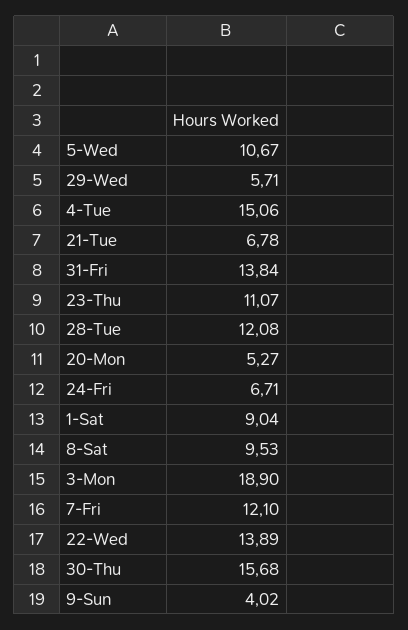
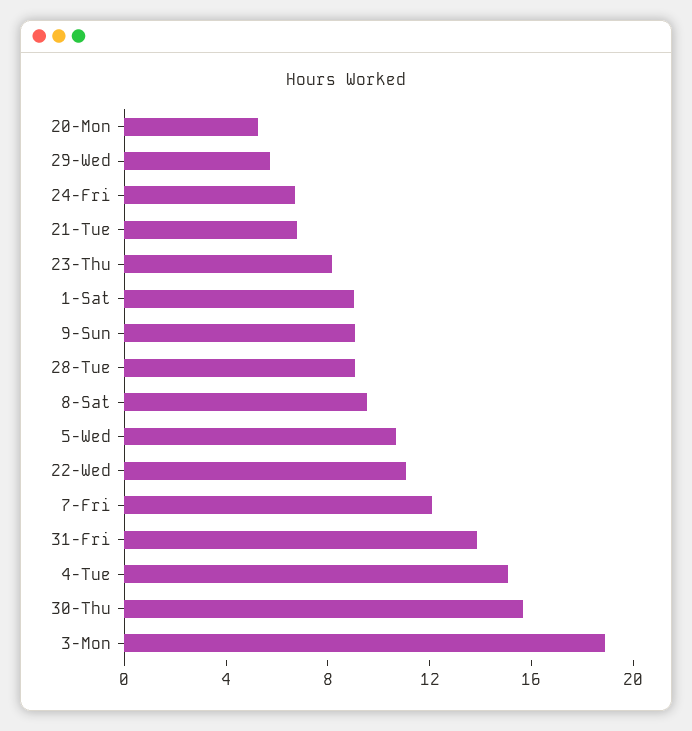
  {
    "5-Wed": 10.67,
    "29-Wed": 5.71,
    "4-Tue": 15.06,
    "21-Tue": 6.78,
    "31-Fri": 13.84,
-   "23-Thu": 11.07,
+   "23-Thu": 8,
-   "28-Tue": 12.08,
+   "28-Tue": 9,
    "20-Mon": 5.27,
    "24-Fri": 6.71,
    "1-Sat": 9.04,
    "8-Sat": 9.53,
    "3-Mon": 18.9,
    "7-Fri": 12.1,
-   "22-Wed": 13.89,
+   "22-Wed": 11,
    "30-Thu": 15.68,
-   "9-Sun": 4.02
+   "9-Sun": 9
  }

